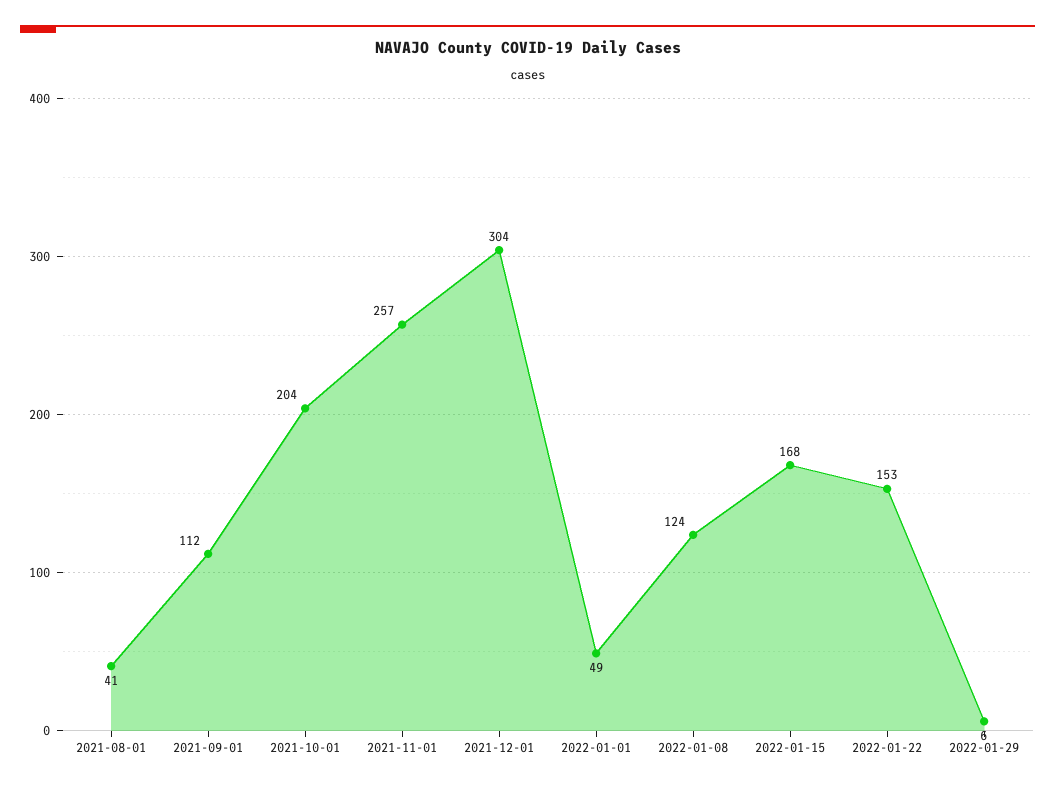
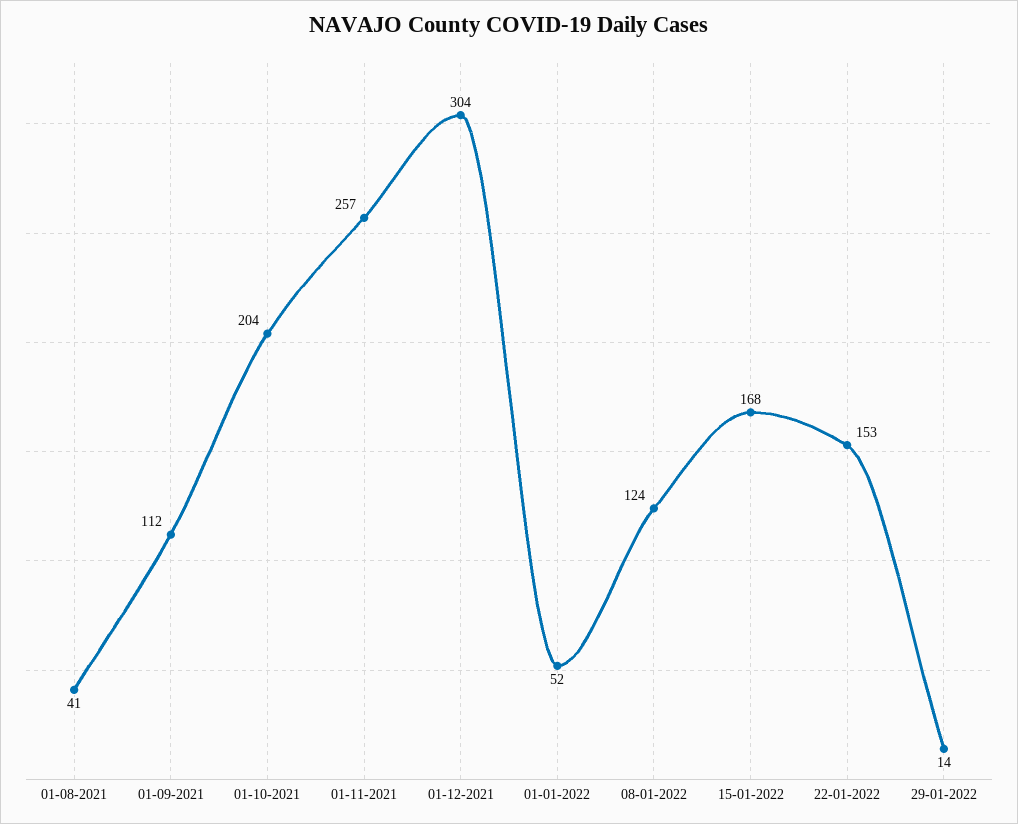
  {
    "2021-08-01": 41,
    "2021-09-01": 112,
    "2021-10-01": 204,
    "2021-11-01": 257,
    "2021-12-01": 304,
-   "2022-01-01": 49,
+   "2022-01-01": 52,
    "2022-01-08": 124,
    "2022-01-15": 168,
    "2022-01-22": 153,
-   "2022-01-29": 6
+   "2022-01-29": 14
  }

